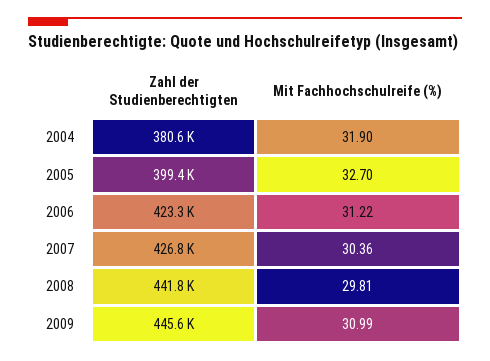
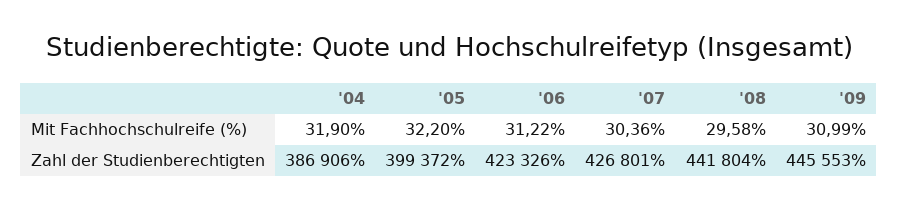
  {
    "Zahl der Studienberechtigten": {
-     "2004": 380600,
+     "2004": 386906,
      "2005": 399372,
      "2006": 423326,
      "2007": 426801,
      "2008": 441804,
      "2009": 445553
    },
    "Mit Fachhochschulreife (%)": {
      "2004": 31.9,
-     "2005": 32.7,
+     "2005": 32.2,
      "2006": 31.22,
      "2007": 30.36,
-     "2008": 29.81,
+     "2008": 29.58,
      "2009": 30.99
    }
  }

